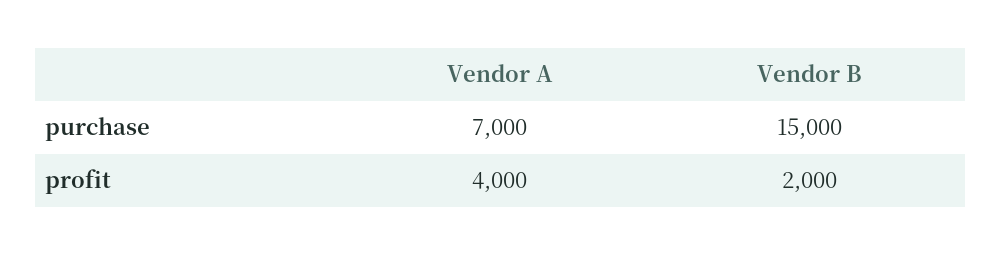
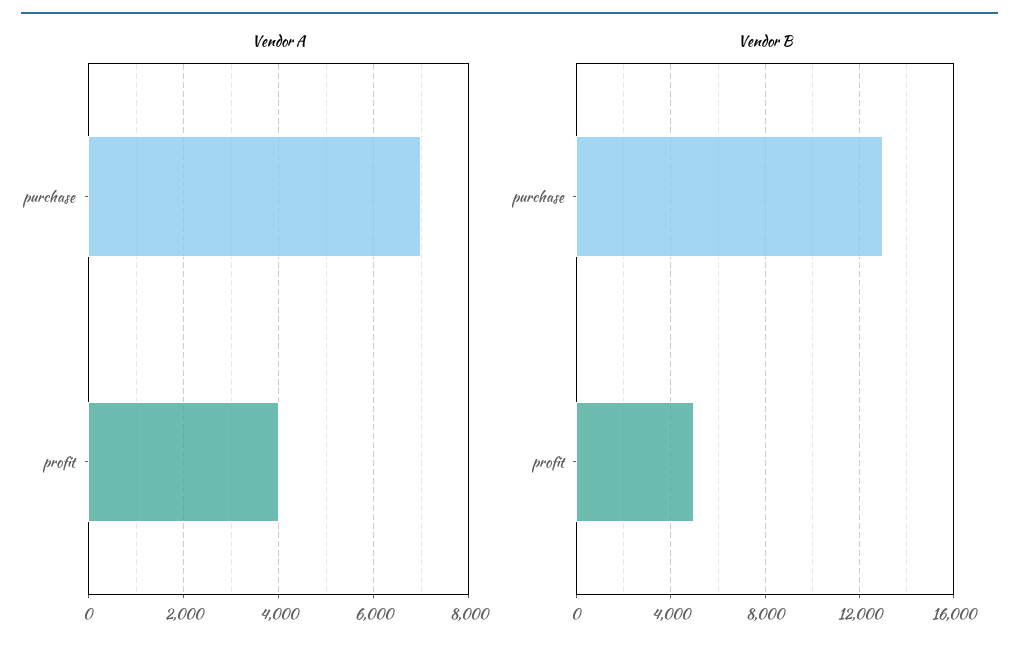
  {
    "Vendor A": {
      "purchase": 7000,
      "profit": 4000
    },
    "Vendor B": {
-     "purchase": 15000,
+     "purchase": 13000,
-     "profit": 2000
+     "profit": 5000
    }
  }

